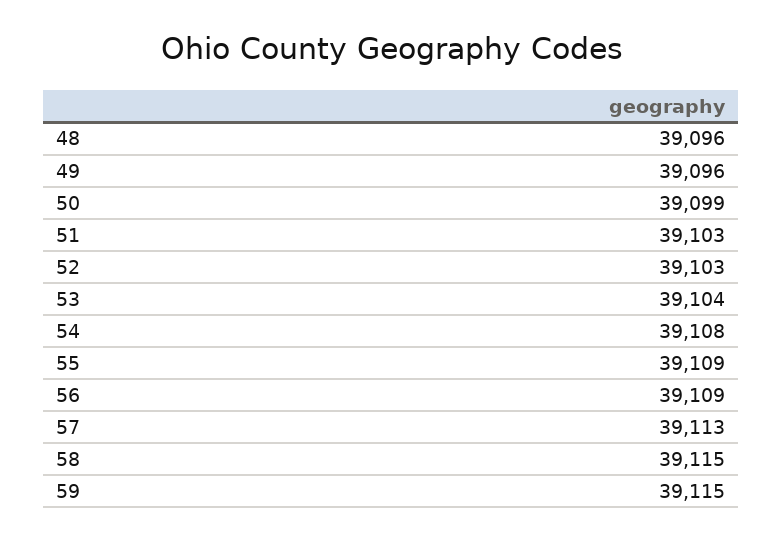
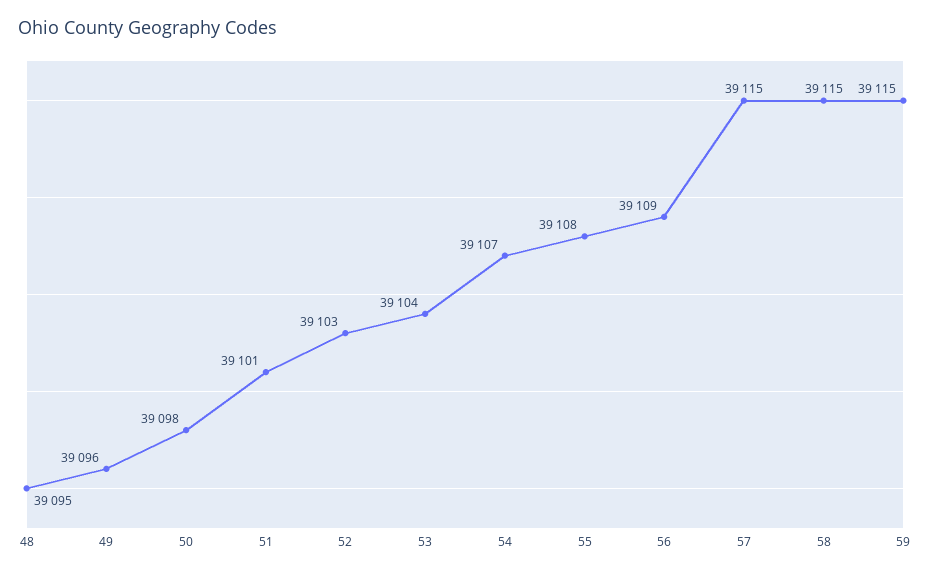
  {
-   "48": 39096,
+   "48": 39095,
    "49": 39096,
-   "50": 39099,
+   "50": 39098,
-   "51": 39103,
+   "51": 39101,
    "52": 39103,
    "53": 39104,
-   "54": 39108,
+   "54": 39107,
-   "55": 39109,
+   "55": 39108,
    "56": 39109,
-   "57": 39113,
+   "57": 39115,
    "58": 39115,
    "59": 39115
  }

